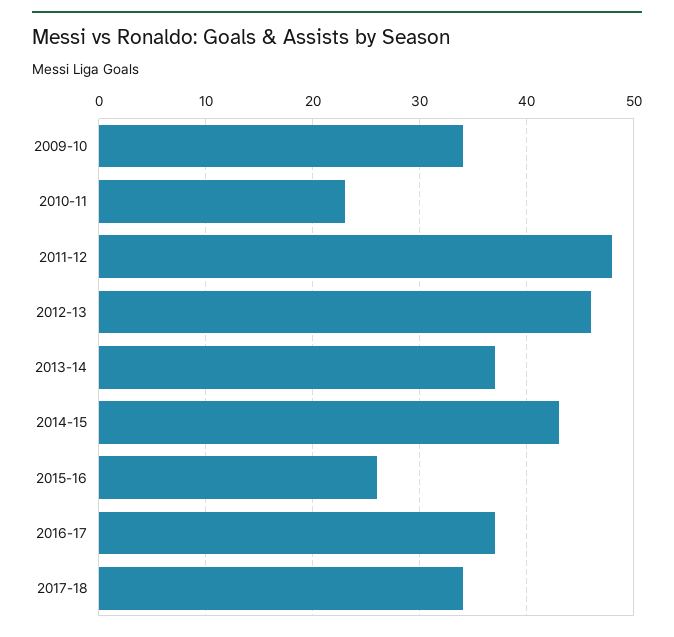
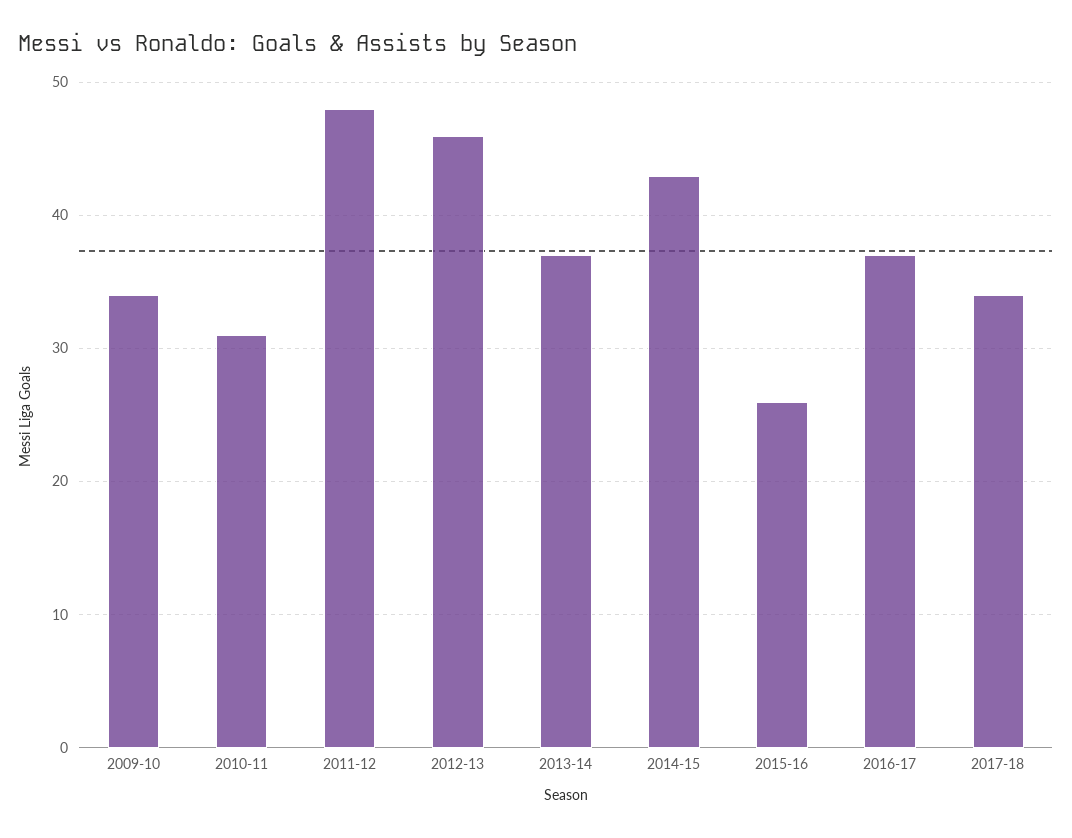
  {
    "2009-10": 34,
-   "2010-11": 23,
+   "2010-11": 31,
    "2011-12": 48,
    "2012-13": 46,
    "2013-14": 37,
    "2014-15": 43,
    "2015-16": 26,
    "2016-17": 37,
    "2017-18": 34
  }

